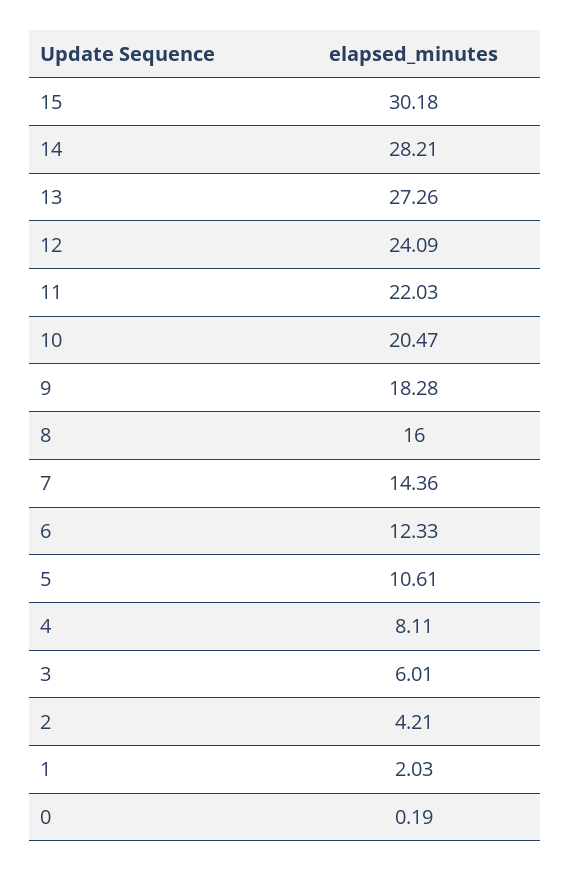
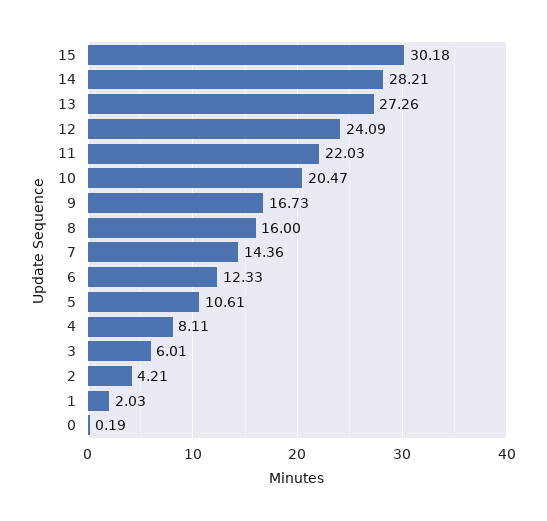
  {
    "15": 30.18,
    "14": 28.21,
    "13": 27.26,
    "12": 24.09,
    "11": 22.03,
    "10": 20.47,
-   "9": 18.28,
+   "9": 16.73,
    "8": 16,
    "7": 14.36,
    "6": 12.33,
    "5": 10.61,
    "4": 8.11,
    "3": 6.01,
    "2": 4.21,
    "1": 2.03,
    "0": 0.19
  }

